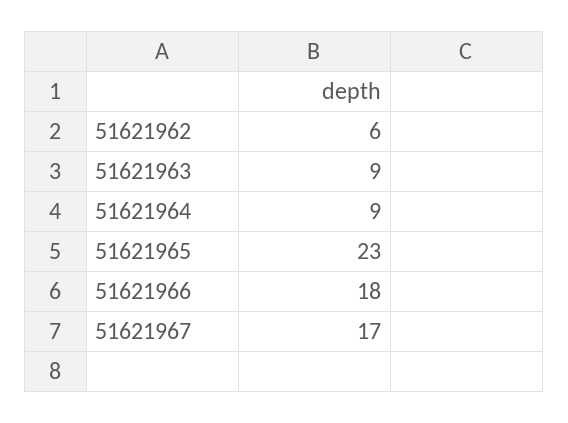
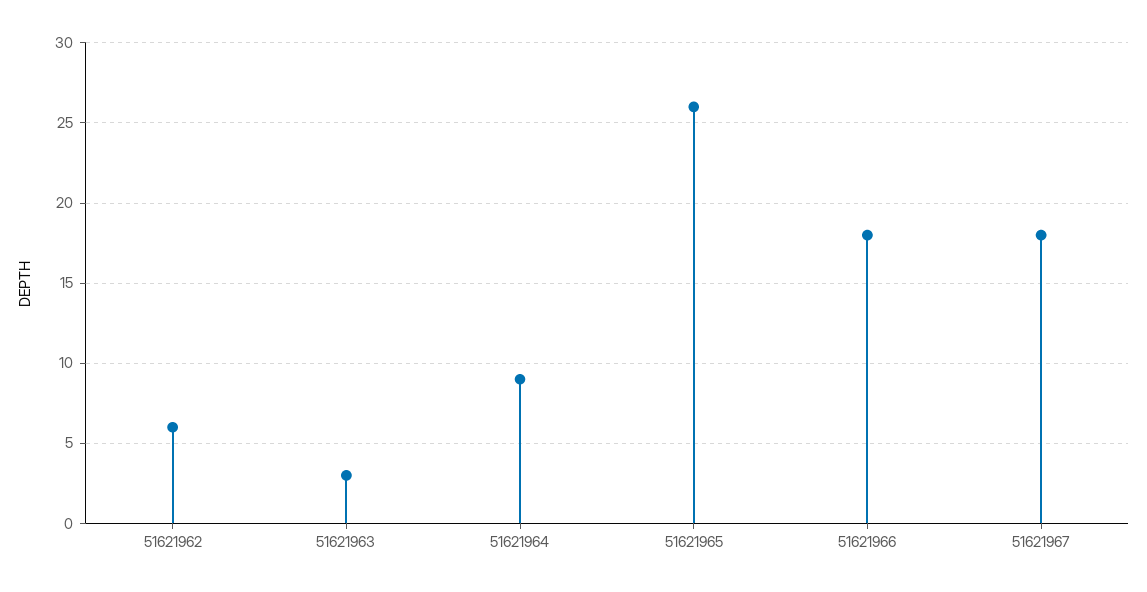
  {
    "51621962": 6,
-   "51621963": 9,
+   "51621963": 3,
    "51621964": 9,
-   "51621965": 23,
+   "51621965": 26,
    "51621966": 18,
-   "51621967": 17
+   "51621967": 18
  }

